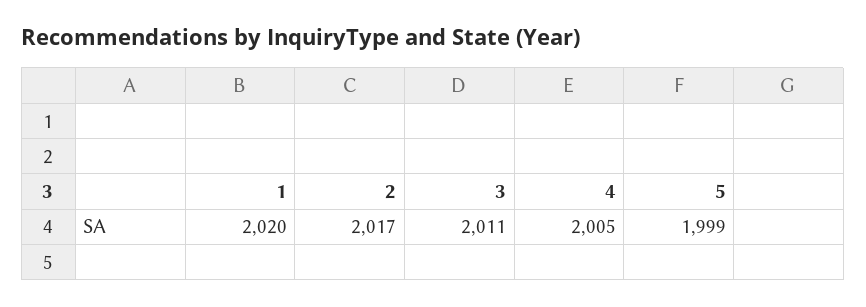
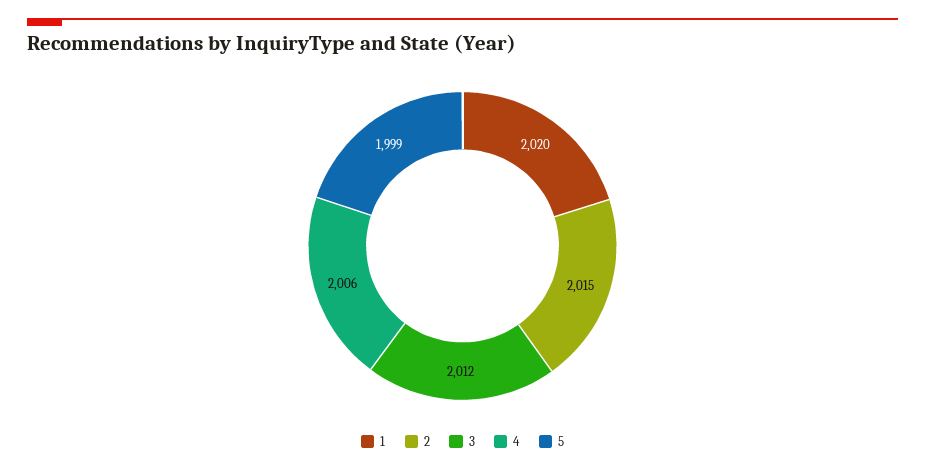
  {
    "1": 2020,
-   "2": 2017,
+   "2": 2015,
-   "3": 2011,
+   "3": 2012,
-   "4": 2005,
+   "4": 2006,
    "5": 1999
  }

